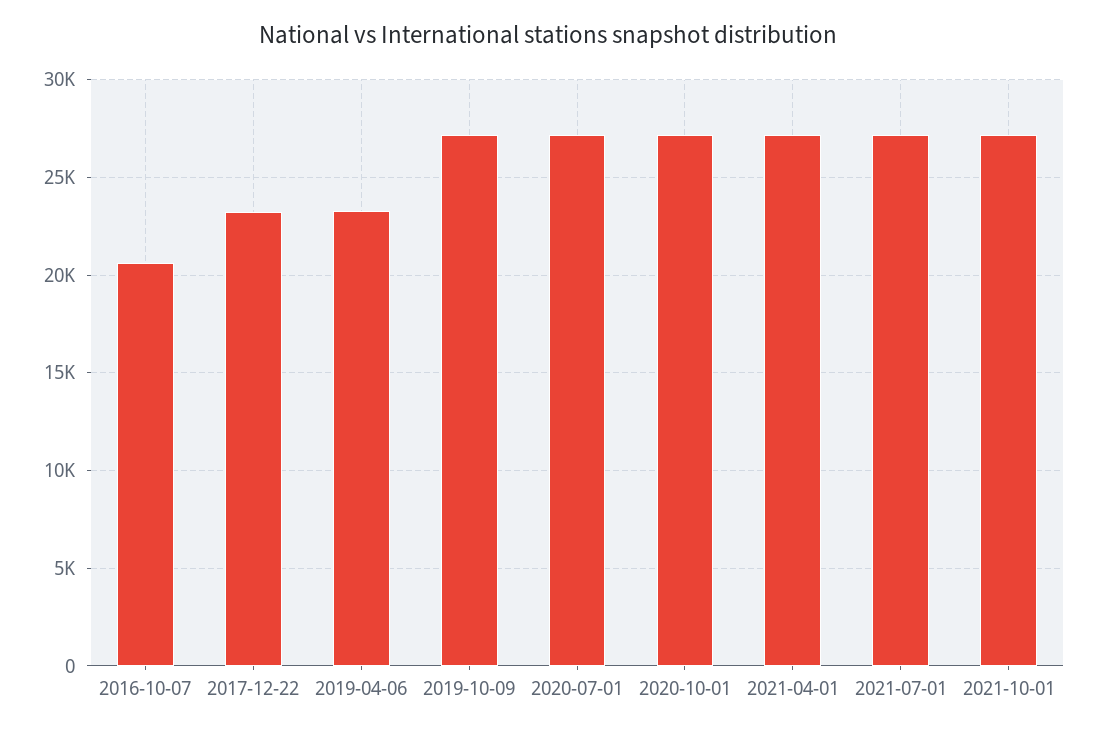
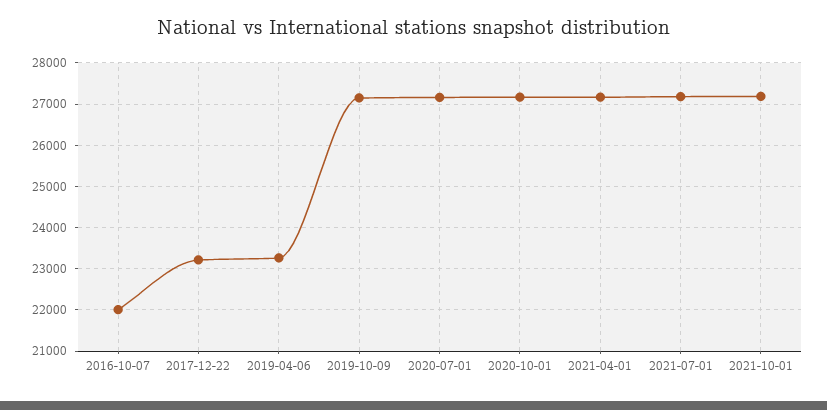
  {
-   "2016-10-07": 20500,
+   "2016-10-07": 22000,
    "2017-12-22": 23200,
    "2019-04-06": 23200,
    "2019-10-09": 27200,
    "2020-07-01": 27200,
    "2020-10-01": 27200,
    "2021-04-01": 27200,
    "2021-07-01": 27200,
    "2021-10-01": 27200
  }

